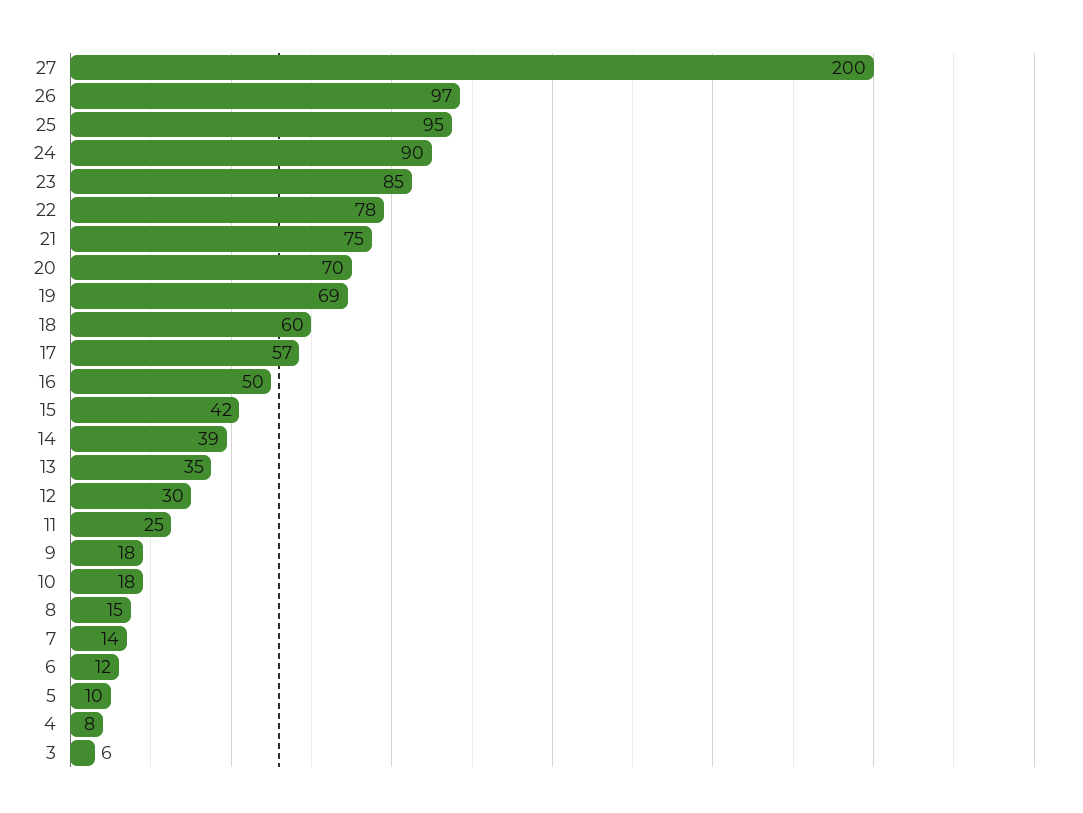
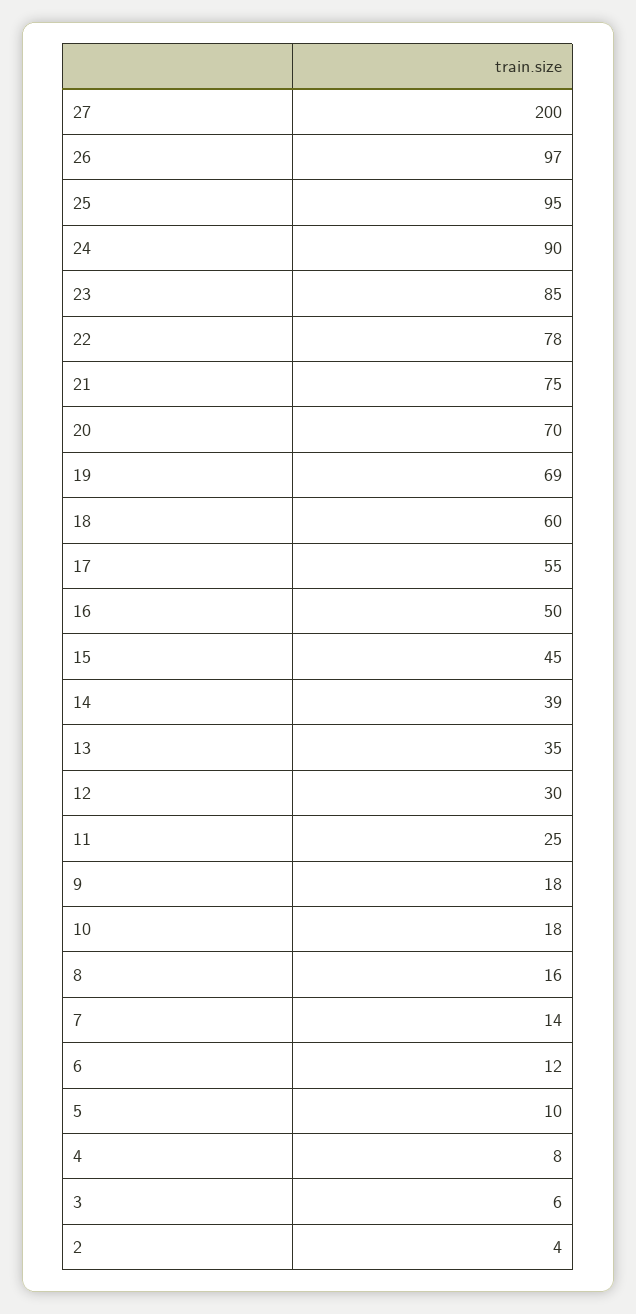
  {
    "27": 200,
    "26": 97,
    "25": 95,
    "24": 90,
    "23": 85,
    "22": 78,
    "21": 75,
    "20": 70,
    "19": 69,
    "18": 60,
-   "17": 57,
+   "17": 55,
    "16": 50,
-   "15": 42,
+   "15": 45,
    "14": 39,
    "13": 35,
    "12": 30,
    "11": 25,
    "9": 18,
    "10": 18,
-   "8": 15,
+   "8": 16,
    "7": 14,
    "6": 12,
    "5": 10,
    "4": 8,
-   "3": 6
+   "3": 6,
+   "2": 4
  }

